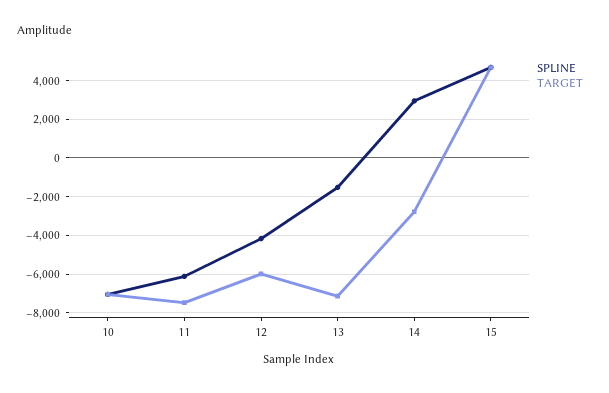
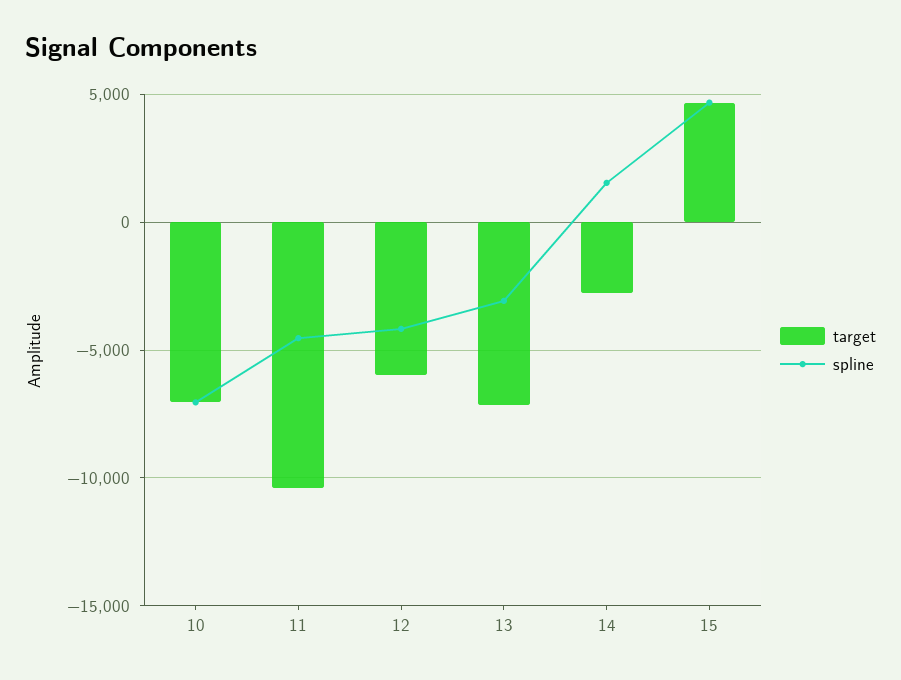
  {
    "SPLINE": {
      "10": -7000,
-     "11": -6000,
+     "11": -4500,
      "12": -4000,
-     "13": -1500,
+     "13": -3000,
-     "14": 3000,
+     "14": 1500,
      "15": 4500
    },
    "TARGET": {
      "10": -7000,
-     "11": -7500,
+     "11": -10500,
      "12": -6000,
      "13": -7000,
      "14": -3000,
      "15": 4500
    }
  }

